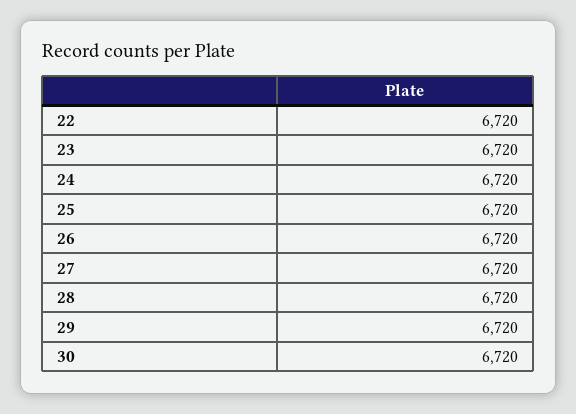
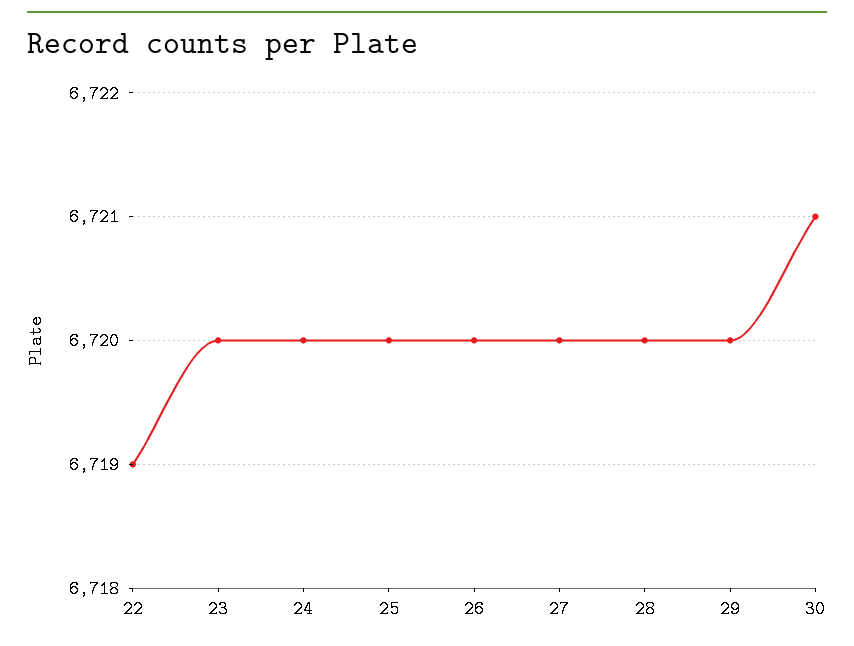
  {
-   "22": 6720,
+   "22": 6719,
    "23": 6720,
    "24": 6720,
    "25": 6720,
    "26": 6720,
    "27": 6720,
    "28": 6720,
    "29": 6720,
-   "30": 6720
+   "30": 6721
  }

